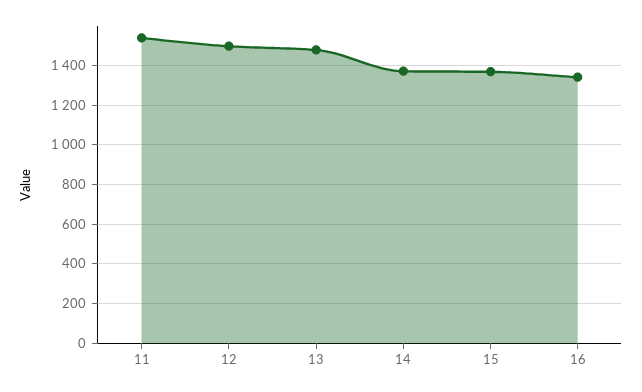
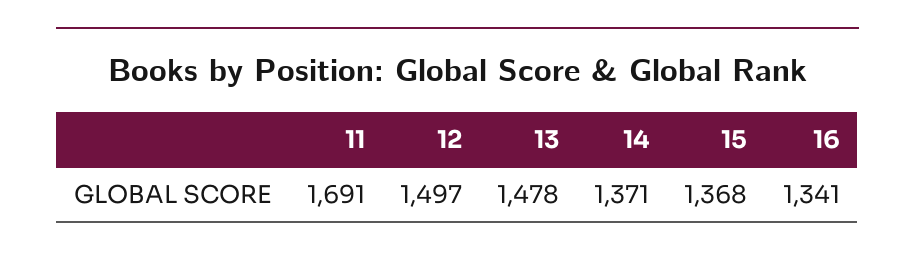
  {
-   "11": 1550,
+   "11": 1691,
    "12": 1497,
    "13": 1478,
    "14": 1371,
    "15": 1368,
    "16": 1341
  }

